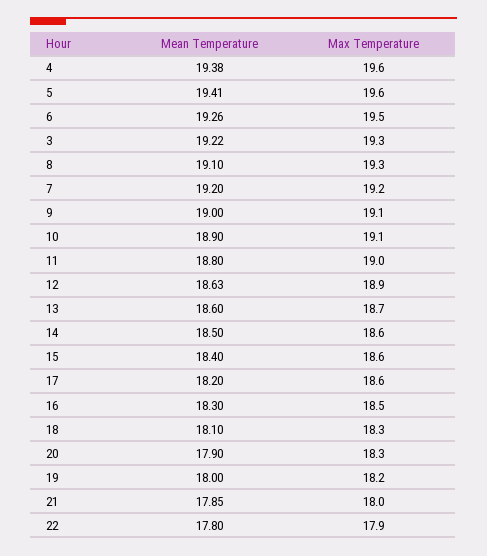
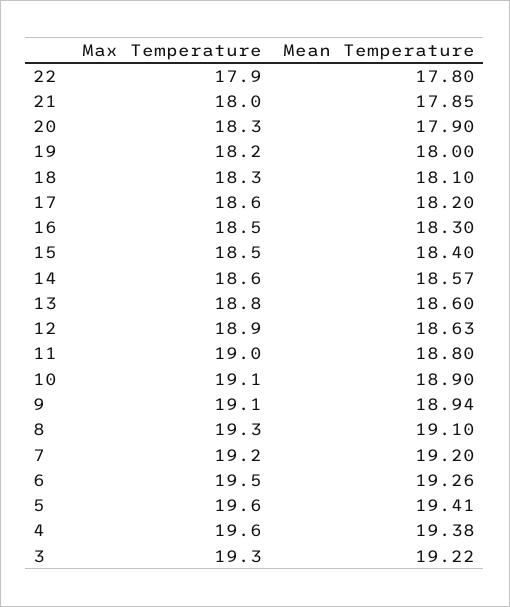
  {
    "Mean Temperature": {
      "4": 19.38,
      "5": 19.41,
      "6": 19.26,
      "3": 19.22,
      "8": 19.1,
      "7": 19.2,
-     "9": 19,
+     "9": 18.94,
      "10": 18.9,
      "11": 18.8,
      "12": 18.63,
      "13": 18.6,
-     "14": 18.5,
+     "14": 18.57,
      "15": 18.4,
      "17": 18.2,
      "16": 18.3,
      "18": 18.1,
      "20": 17.9,
      "19": 18,
      "21": 17.85,
      "22": 17.8
    },
    "Max Temperature": {
      "4": 19.6,
      "5": 19.6,
      "6": 19.5,
      "3": 19.3,
      "8": 19.3,
      "7": 19.2,
      "9": 19.1,
      "10": 19.1,
      "11": 19,
      "12": 18.9,
-     "13": 18.7,
+     "13": 18.8,
      "14": 18.6,
-     "15": 18.6,
+     "15": 18.5,
      "17": 18.6,
      "16": 18.5,
      "18": 18.3,
      "20": 18.3,
      "19": 18.2,
      "21": 18,
      "22": 17.9
    }
  }

